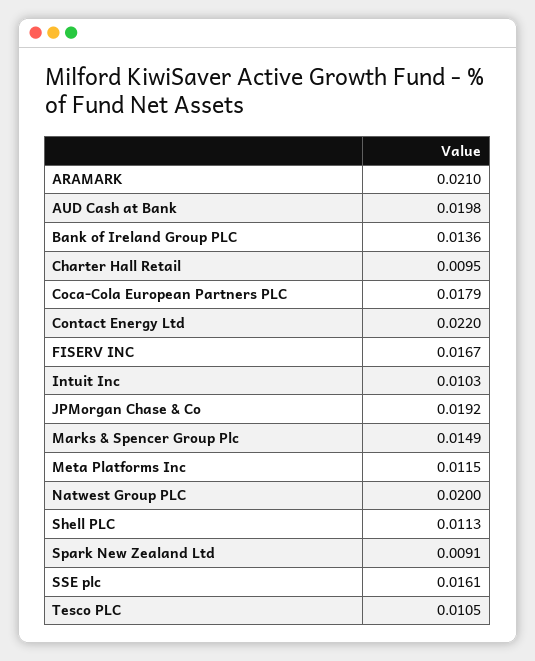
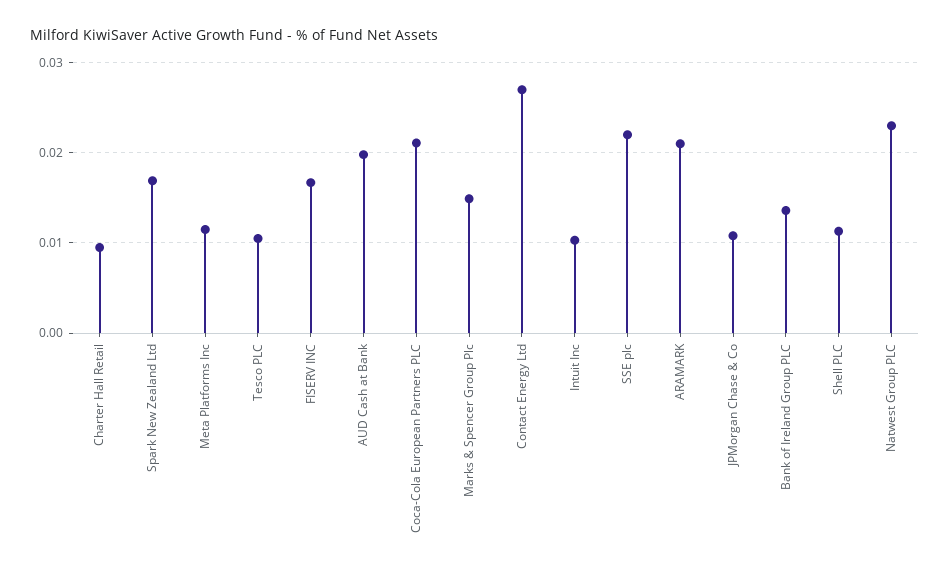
  {
    "ARAMARK": 0.021,
    "AUD Cash at Bank": 0.0198,
    "Bank of Ireland Group PLC": 0.0136,
    "Charter Hall Retail": 0.0095,
-   "Coca-Cola European Partners PLC": 0.0179,
+   "Coca-Cola European Partners PLC": 0.021,
-   "Contact Energy Ltd": 0.022,
+   "Contact Energy Ltd": 0.027,
    "FISERV INC": 0.0167,
    "Intuit Inc": 0.0103,
-   "JPMorgan Chase & Co": 0.0192,
+   "JPMorgan Chase & Co": 0.011,
    "Marks & Spencer Group Plc": 0.0149,
    "Meta Platforms Inc": 0.0115,
-   "Natwest Group PLC": 0.02,
+   "Natwest Group PLC": 0.023,
    "Shell PLC": 0.0113,
-   "Spark New Zealand Ltd": 0.0091,
+   "Spark New Zealand Ltd": 0.017,
-   "SSE plc": 0.0161,
+   "SSE plc": 0.022,
    "Tesco PLC": 0.0105
  }

